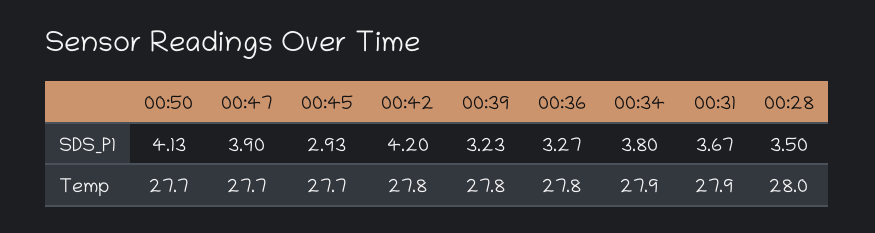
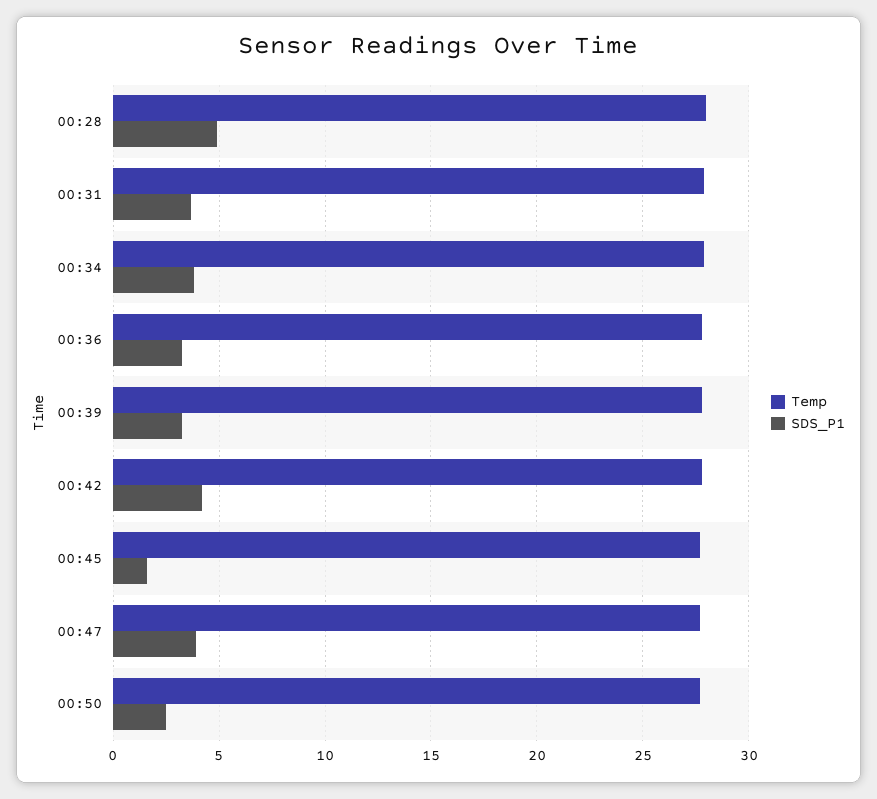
  {
    "SDS_P1": {
-     "00:50": 4.13,
+     "00:50": 2.5,
      "00:47": 3.9,
-     "00:45": 2.93,
+     "00:45": 1.5,
      "00:42": 4.2,
      "00:39": 3.23,
      "00:36": 3.27,
      "00:34": 3.8,
      "00:31": 3.67,
-     "00:28": 3.5
+     "00:28": 5
    },
    "Temp": {
      "00:50": 27.7,
      "00:47": 27.7,
      "00:45": 27.7,
      "00:42": 27.8,
      "00:39": 27.8,
      "00:36": 27.8,
      "00:34": 27.9,
      "00:31": 27.9,
      "00:28": 28
    }
  }

